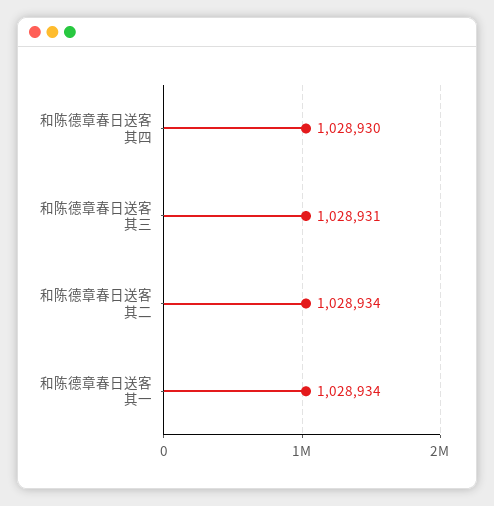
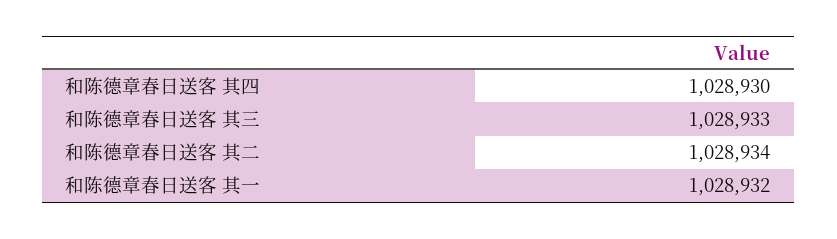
  {
    "和陈德章春日送客 其四": 1028930,
-   "和陈德章春日送客 其三": 1028931,
+   "和陈德章春日送客 其三": 1028933,
    "和陈德章春日送客 其二": 1028934,
-   "和陈德章春日送客 其一": 1028934
+   "和陈德章春日送客 其一": 1028932
  }

